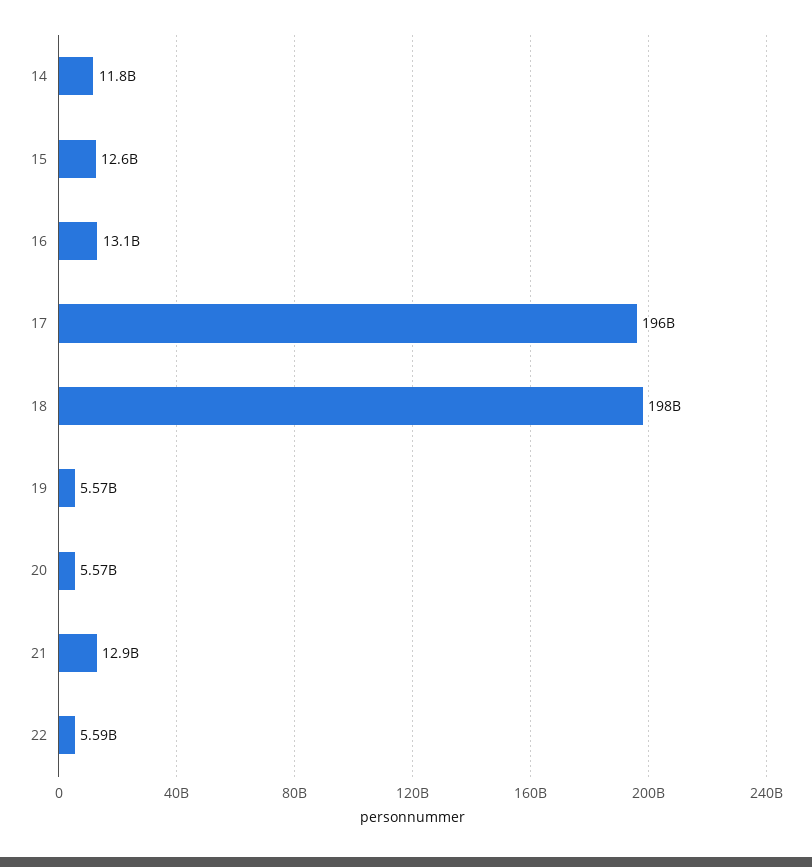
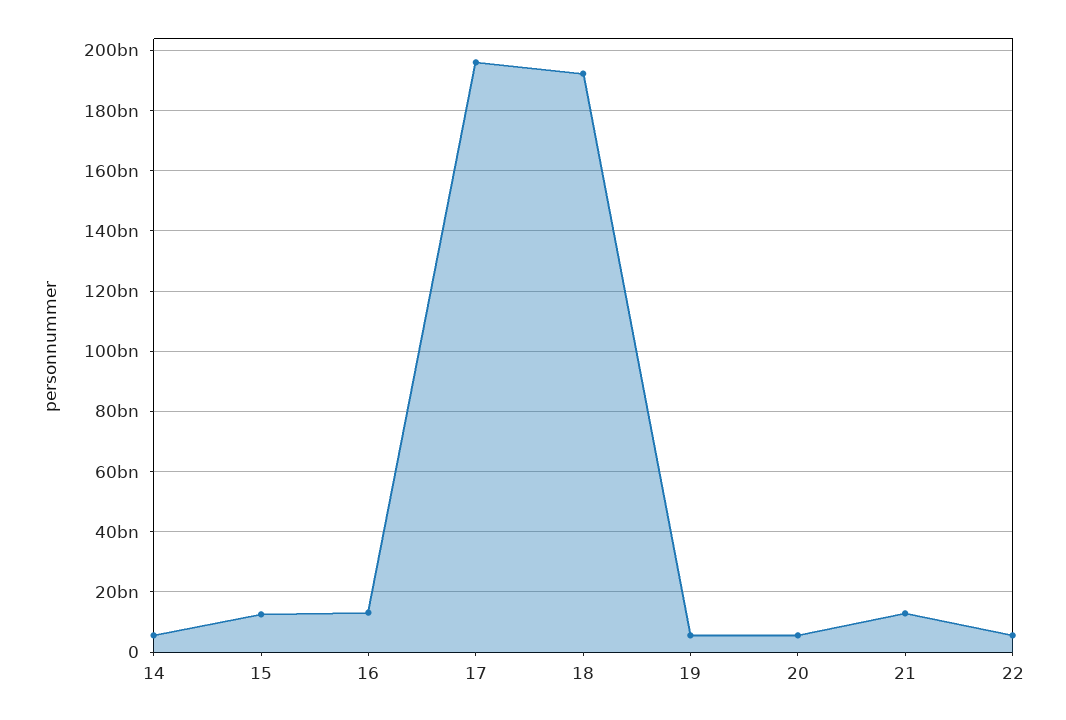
  {
-   "14": 11800000000,
+   "14": 6000000000,
    "15": 12600000000,
    "16": 13100000000,
    "17": 196000000000,
-   "18": 198000000000,
+   "18": 192000000000,
    "19": 5570000000,
    "20": 5570000000,
    "21": 12900000000,
    "22": 5590000000
  }

